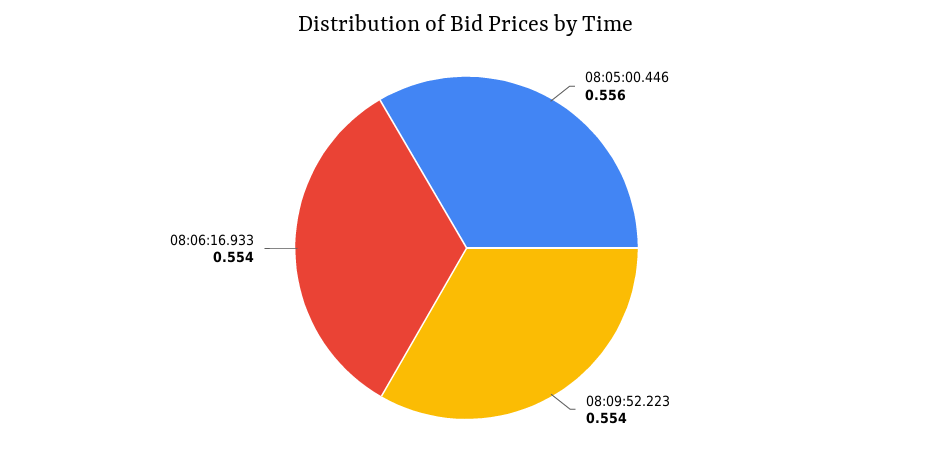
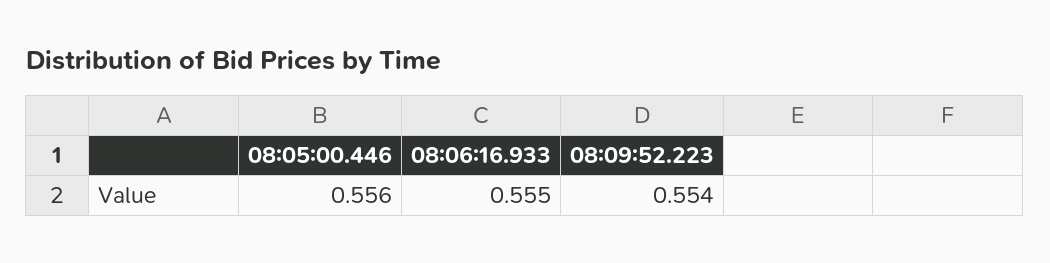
  {
    "08:05:00.446": 0.556,
    "08:09:52.223": 0.554,
-   "08:06:16.933": 0.554
+   "08:06:16.933": 0.555
  }

